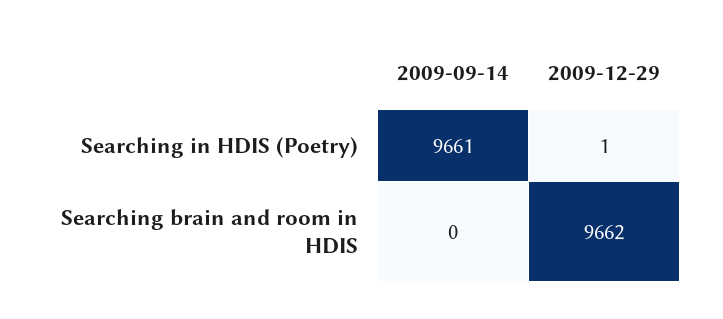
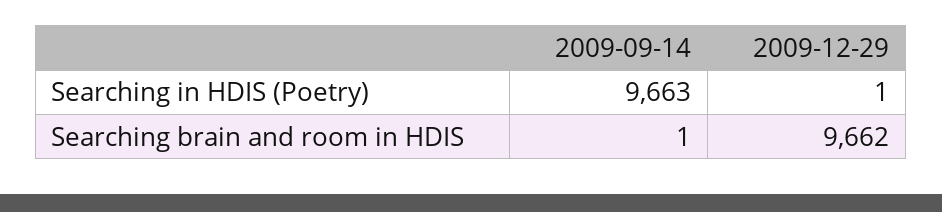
  {
    "2009-09-14": {
-     "Searching in HDIS (Poetry)": 9661,
+     "Searching in HDIS (Poetry)": 9663,
-     "Searching brain and room in HDIS": 0
+     "Searching brain and room in HDIS": 1
    },
    "2009-12-29": {
      "Searching in HDIS (Poetry)": 1,
      "Searching brain and room in HDIS": 9662
    }
  }

